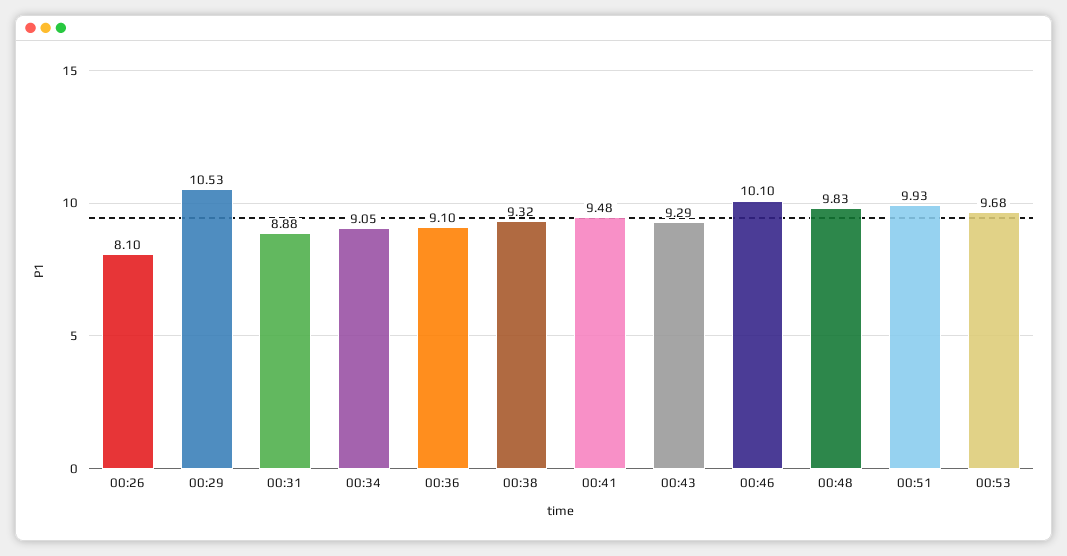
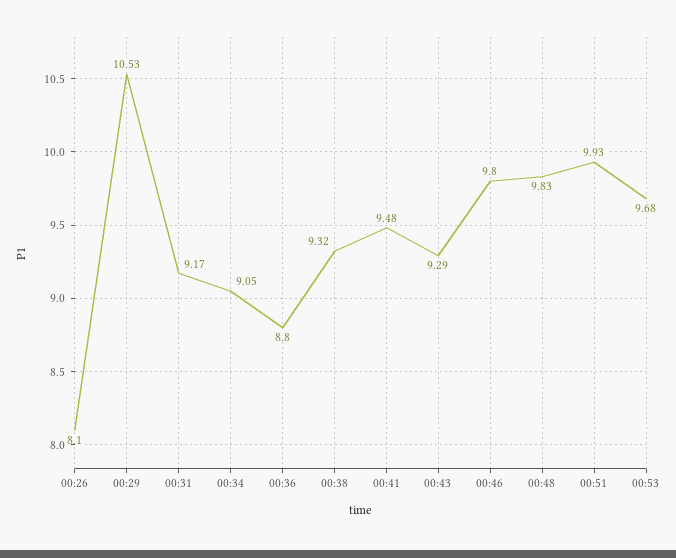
  {
    "00:26": 8.1,
    "00:29": 10.53,
-   "00:31": 8.88,
+   "00:31": 9.17,
    "00:34": 9.05,
-   "00:36": 9.1,
+   "00:36": 8.8,
    "00:38": 9.32,
    "00:41": 9.48,
    "00:43": 9.29,
-   "00:46": 10.1,
+   "00:46": 9.8,
    "00:48": 9.83,
    "00:51": 9.93,
    "00:53": 9.68
  }

